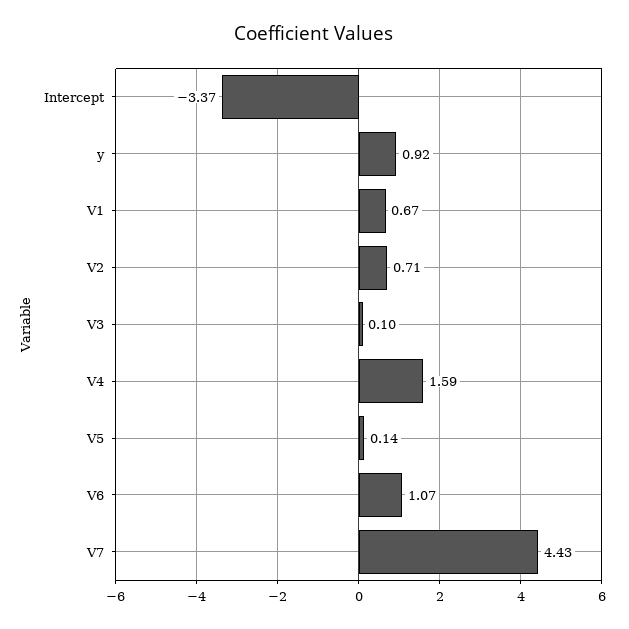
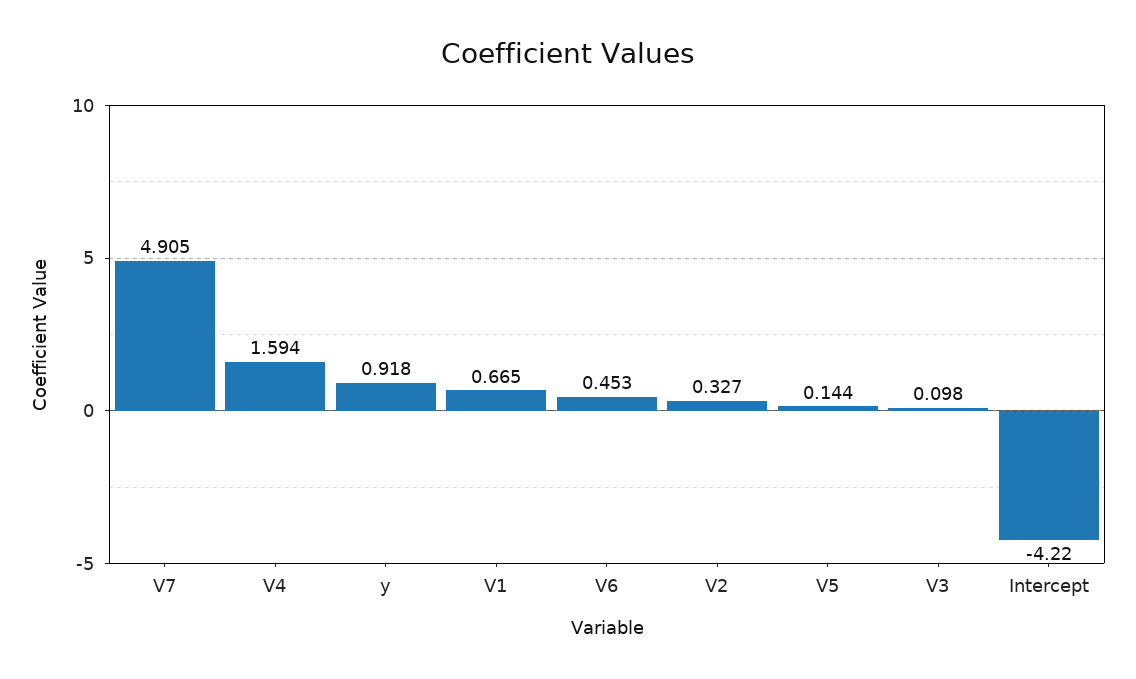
  {
-   "Intercept": -3.37,
+   "Intercept": -4.22,
    "y": 0.918,
    "V1": 0.665,
-   "V2": 0.71,
+   "V2": 0.327,
    "V3": 0.098,
    "V4": 1.594,
    "V5": 0.144,
-   "V6": 1.07,
+   "V6": 0.453,
-   "V7": 4.43
+   "V7": 4.905
  }

